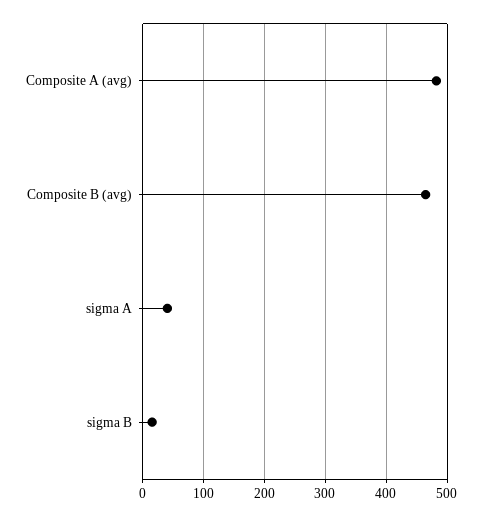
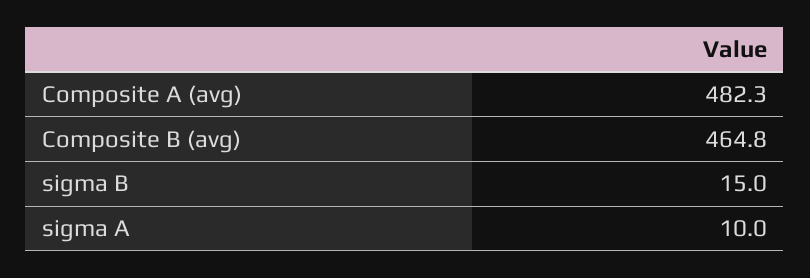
  {
    "Composite A (avg)": 482.3,
    "Composite B (avg)": 464.8,
-   "sigma A": 40,
+   "sigma A": 10,
    "sigma B": 15
  }

